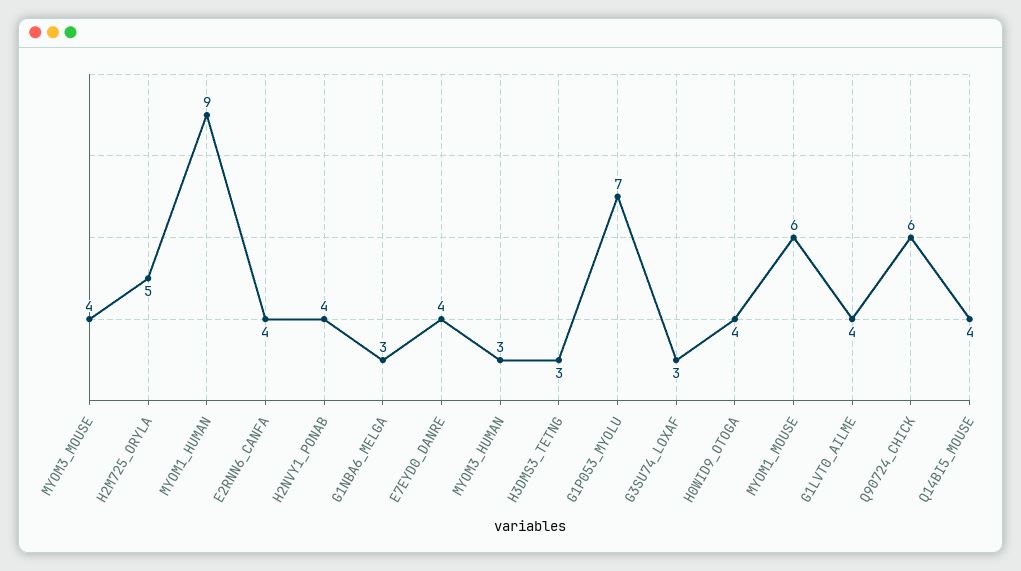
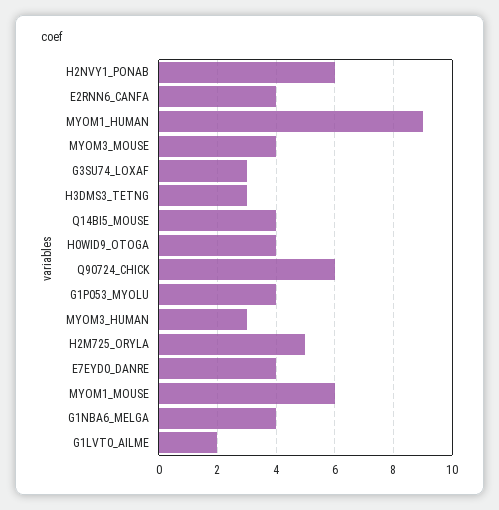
  {
    "MYOM3_MOUSE": 4,
    "H2M725_ORYLA": 5,
    "MYOM1_HUMAN": 9,
    "E2RNN6_CANFA": 4,
-   "H2NVY1_PONAB": 4,
+   "H2NVY1_PONAB": 6,
-   "G1NBA6_MELGA": 3,
+   "G1NBA6_MELGA": 4,
    "E7EYD0_DANRE": 4,
    "MYOM3_HUMAN": 3,
    "H3DMS3_TETNG": 3,
-   "G1P053_MYOLU": 7,
+   "G1P053_MYOLU": 4,
    "G3SU74_LOXAF": 3,
    "H0WID9_OTOGA": 4,
    "MYOM1_MOUSE": 6,
-   "G1LVT0_AILME": 4,
+   "G1LVT0_AILME": 2,
    "Q90724_CHICK": 6,
    "Q14BI5_MOUSE": 4
  }

